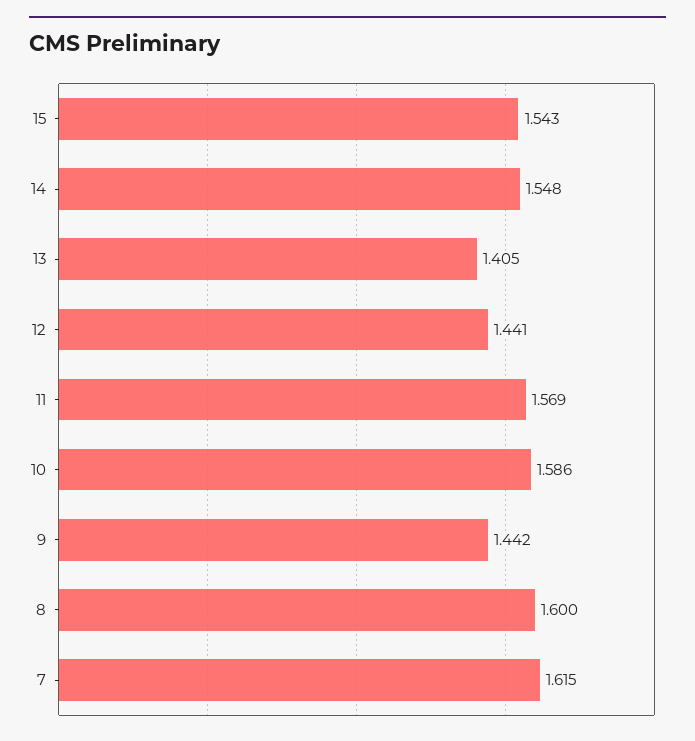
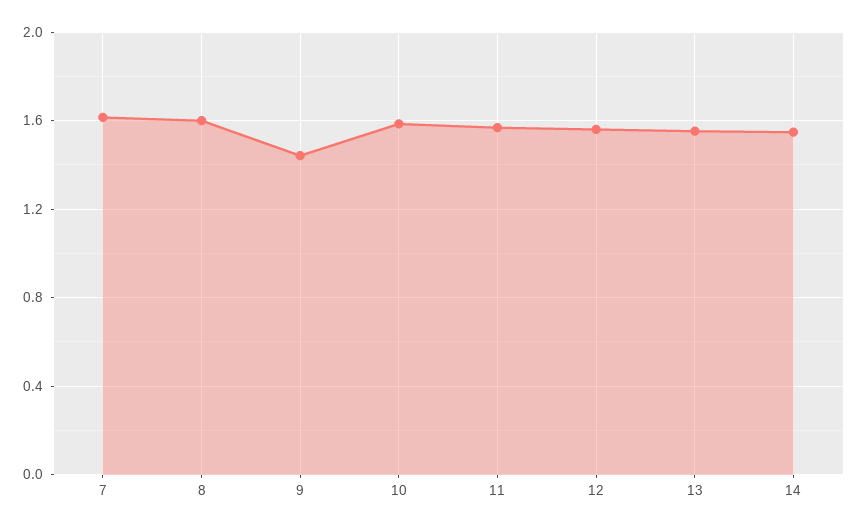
  {
-   "15": 1.543,
    "14": 1.548,
-   "13": 1.405,
+   "13": 1.55,
-   "12": 1.441,
+   "12": 1.55,
    "11": 1.569,
    "10": 1.586,
    "9": 1.442,
    "8": 1.6,
    "7": 1.615
  }

